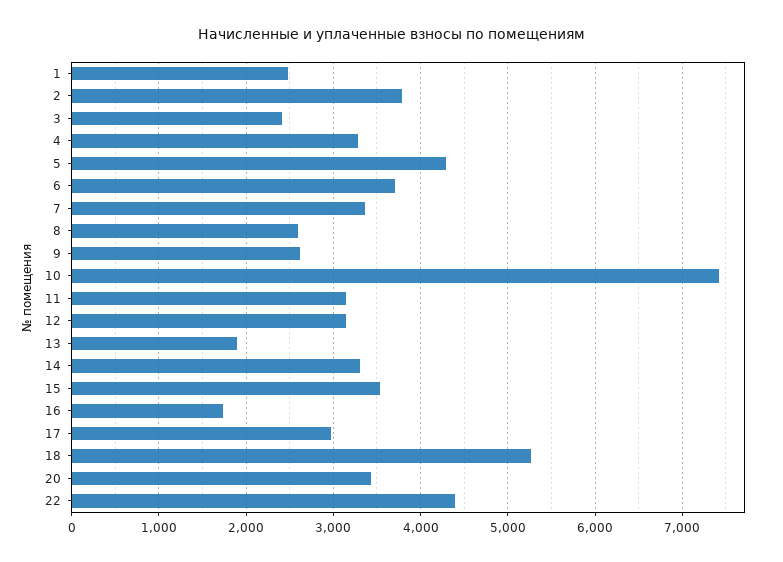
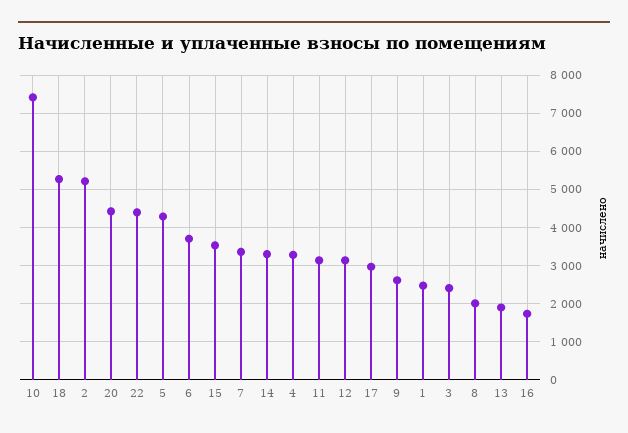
  {
    "1": 2500,
-   "2": 3800,
+   "2": 5200,
    "3": 2400,
    "4": 3300,
    "5": 4300,
    "6": 3700,
    "7": 3400,
-   "8": 2600,
+   "8": 2000,
    "9": 2600,
    "10": 7400,
    "11": 3100,
    "12": 3100,
    "13": 1900,
    "14": 3300,
    "15": 3500,
    "16": 1700,
    "17": 3000,
    "18": 5300,
-   "20": 3400,
+   "20": 4400,
    "22": 4400
  }

